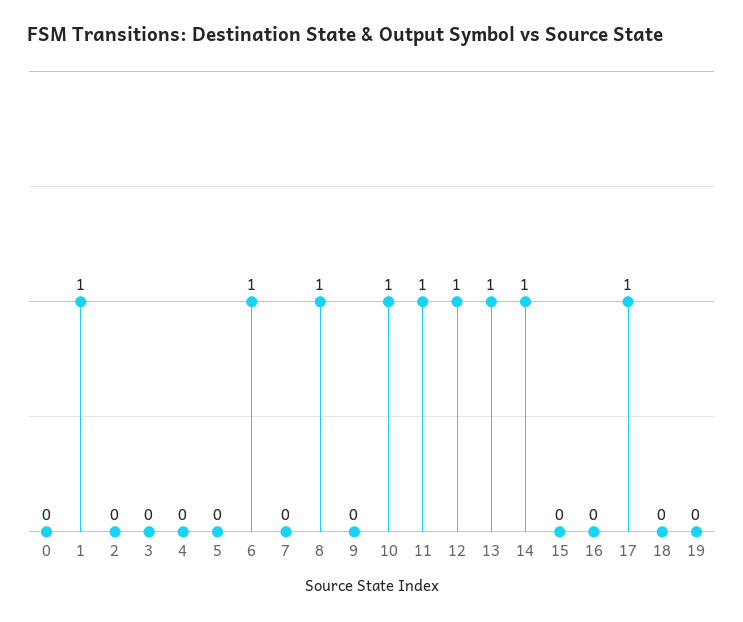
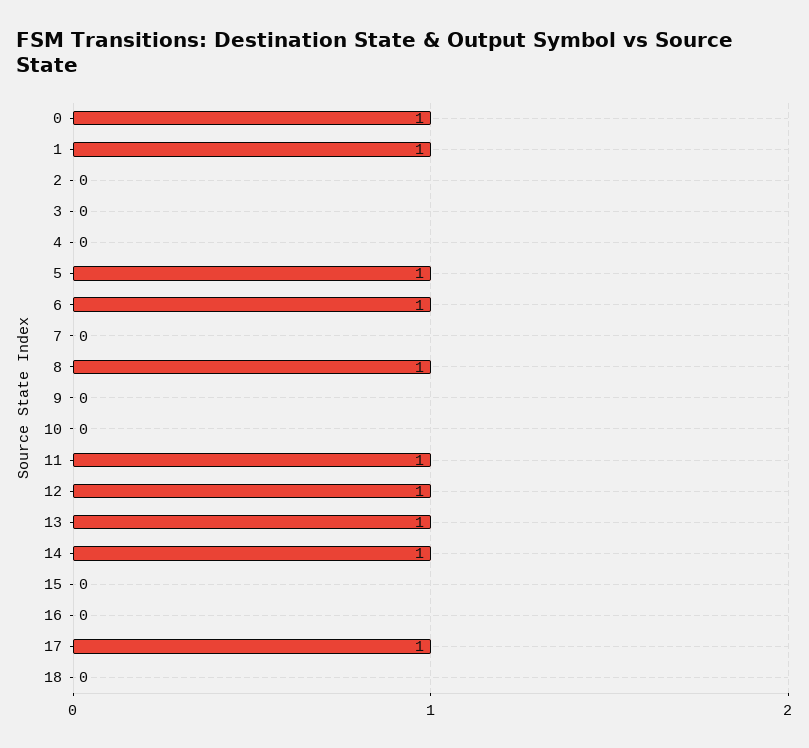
  {
-   "0": 0,
+   "0": 1,
    "1": 1,
    "2": 0,
    "3": 0,
    "4": 0,
-   "5": 0,
+   "5": 1,
    "6": 1,
    "7": 0,
    "8": 1,
    "9": 0,
-   "10": 1,
+   "10": 0,
    "11": 1,
    "12": 1,
    "13": 1,
    "14": 1,
    "15": 0,
    "16": 0,
    "17": 1,
-   "18": 0,
+   "18": 0
-   "19": 0
  }

